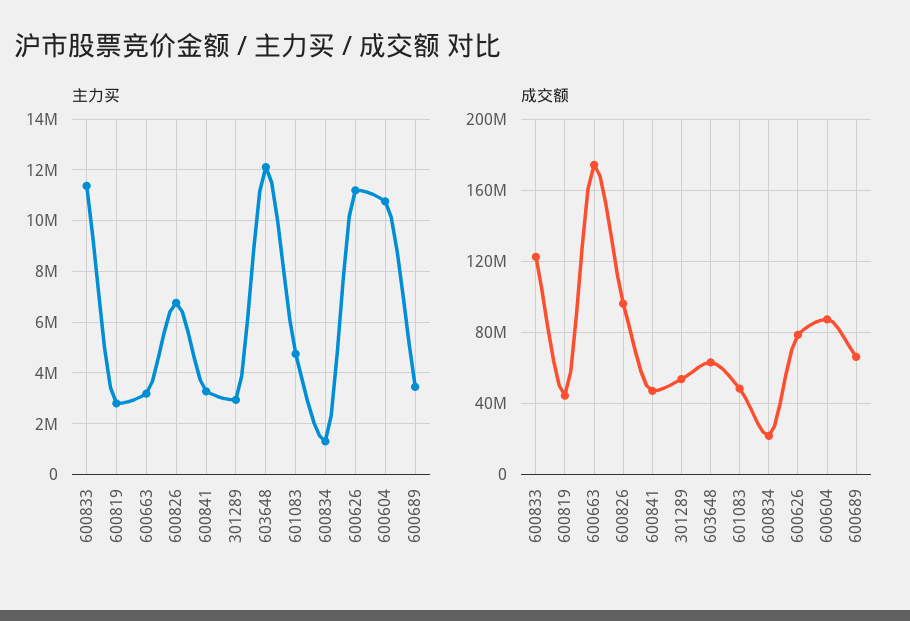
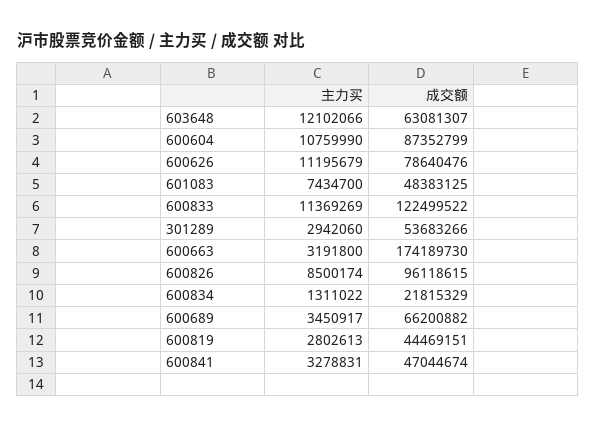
  {
    "主力买": {
      "600833": 11369269,
      "600819": 2802613,
      "600663": 3191800,
-     "600826": 6750000,
+     "600826": 8500174,
      "600841": 3278831,
      "301289": 2942060,
      "603648": 12102066,
-     "601083": 4750000,
+     "601083": 7434700,
      "600834": 1311022,
      "600626": 11195679,
      "600604": 10759990,
      "600689": 3450917
    },
    "成交额": {
      "600833": 122499522,
      "600819": 44469151,
      "600663": 174189730,
      "600826": 96118615,
      "600841": 47044674,
      "301289": 53683266,
      "603648": 63081307,
      "601083": 48383125,
      "600834": 21815329,
      "600626": 78640476,
      "600604": 87352799,
      "600689": 66200882
    }
  }

